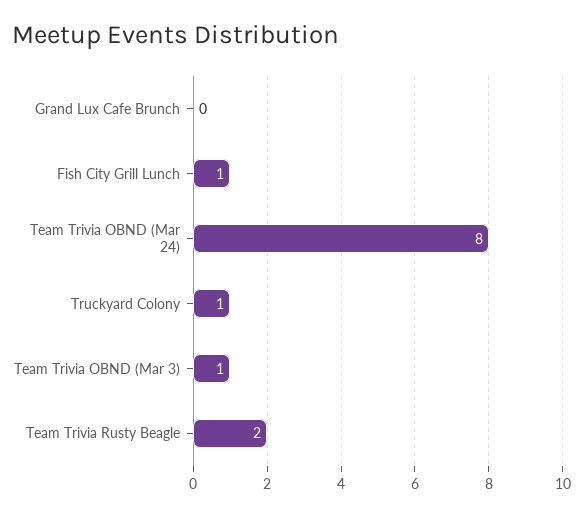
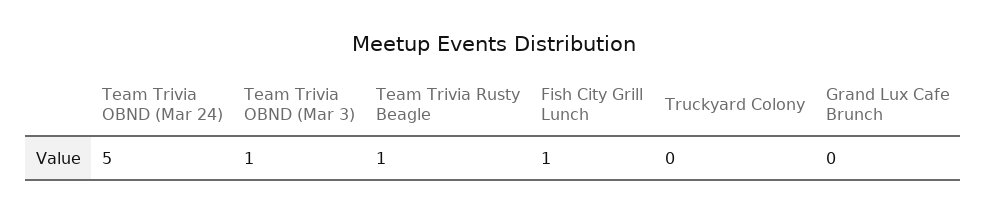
  {
    "Grand Lux Cafe Brunch": 0,
    "Fish City Grill Lunch": 1,
-   "Team Trivia OBND (Mar 24)": 8,
+   "Team Trivia OBND (Mar 24)": 5,
-   "Truckyard Colony": 1,
+   "Truckyard Colony": 0,
    "Team Trivia OBND (Mar 3)": 1,
-   "Team Trivia Rusty Beagle": 2
+   "Team Trivia Rusty Beagle": 1
  }

